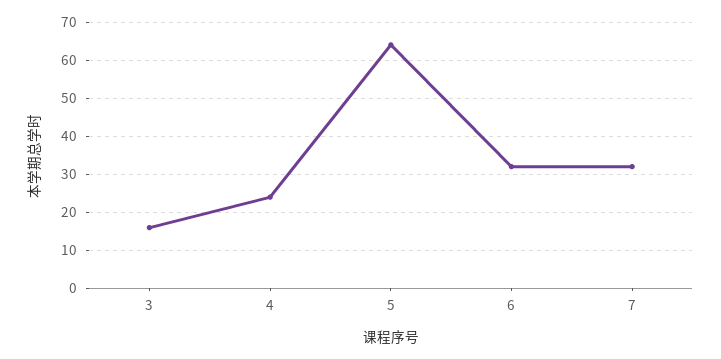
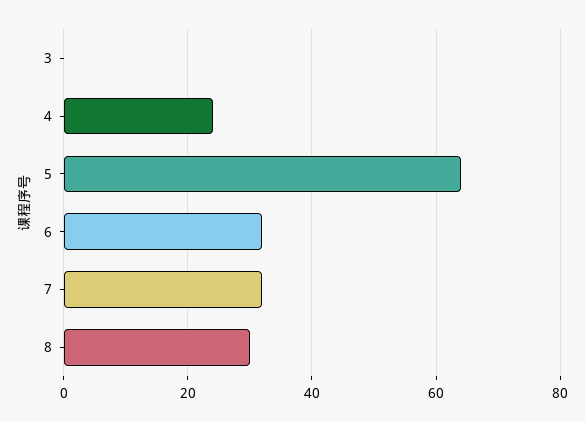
  {
-   "3": 15,
+   "3": 0,
    "4": 25,
    "5": 65,
    "6": 30,
-   "7": 30
+   "7": 30,
+   "8": 30
  }

